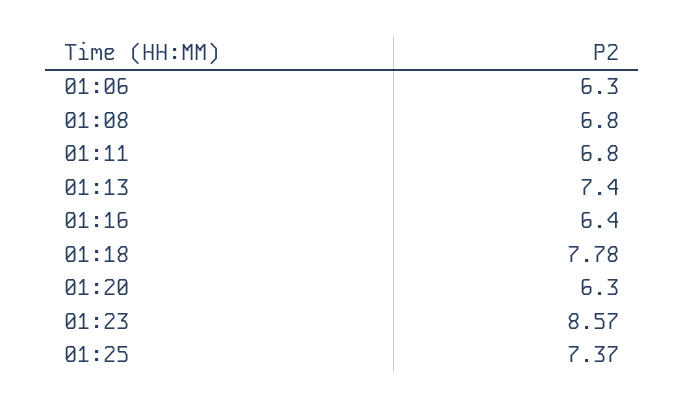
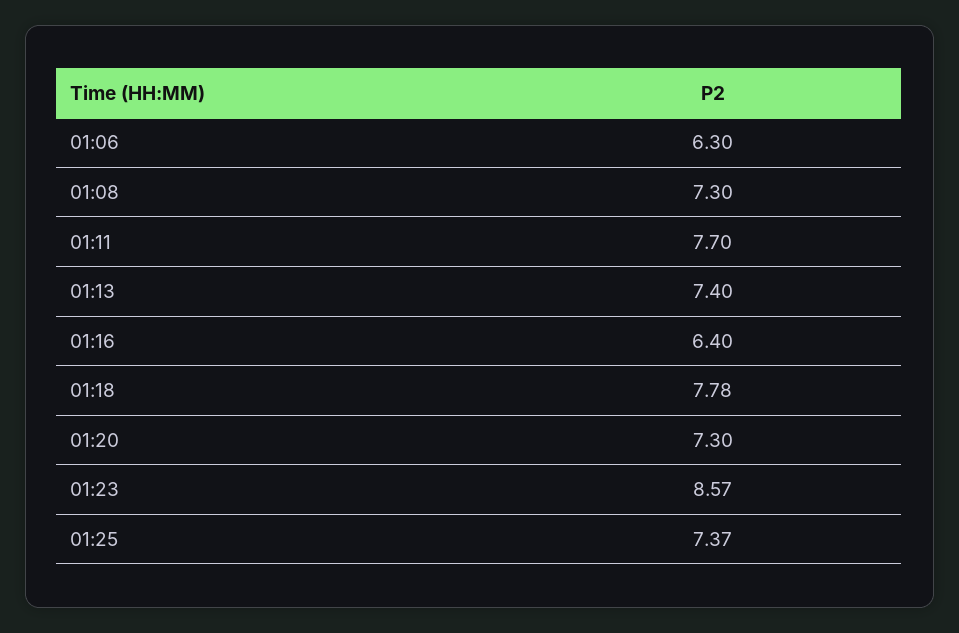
  {
    "01:06": 6.3,
-   "01:08": 6.8,
+   "01:08": 7.3,
-   "01:11": 6.8,
+   "01:11": 7.7,
    "01:13": 7.4,
    "01:16": 6.4,
    "01:18": 7.78,
-   "01:20": 6.3,
+   "01:20": 7.3,
    "01:23": 8.57,
    "01:25": 7.37
  }

